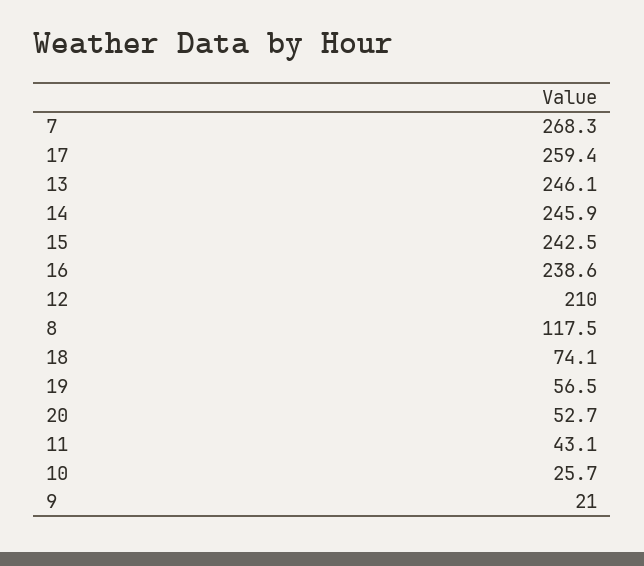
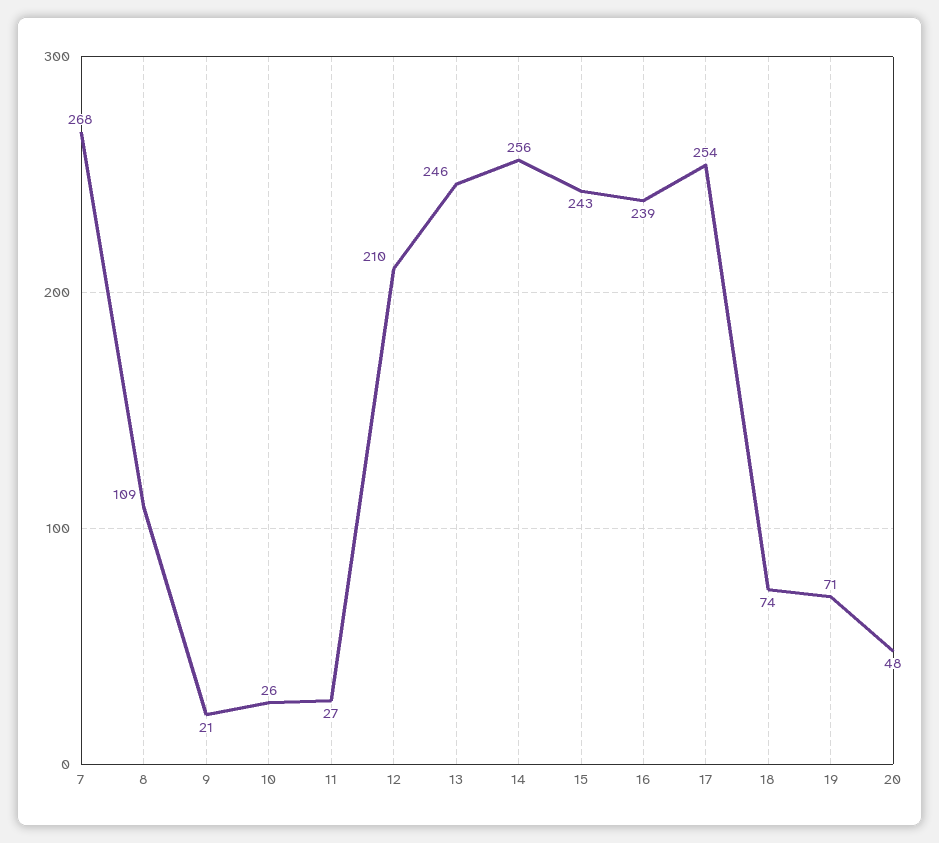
  {
    "7": 268.3,
-   "17": 259.4,
+   "17": 254,
    "13": 246.1,
-   "14": 245.9,
+   "14": 256,
    "15": 242.5,
    "16": 238.6,
    "12": 210,
-   "8": 117.5,
+   "8": 109,
    "18": 74.1,
-   "19": 56.5,
+   "19": 71,
-   "20": 52.7,
+   "20": 48,
-   "11": 43.1,
+   "11": 27,
    "10": 25.7,
    "9": 21
  }

